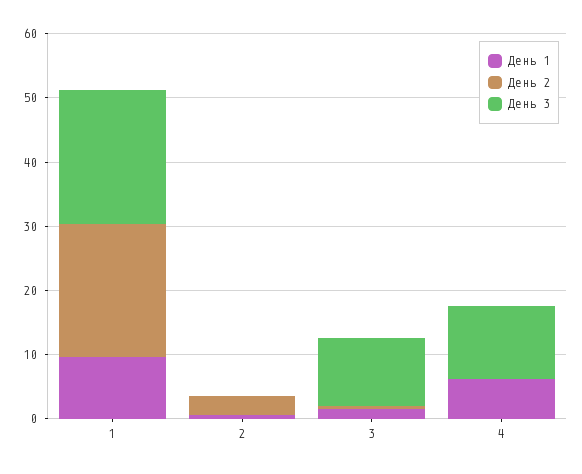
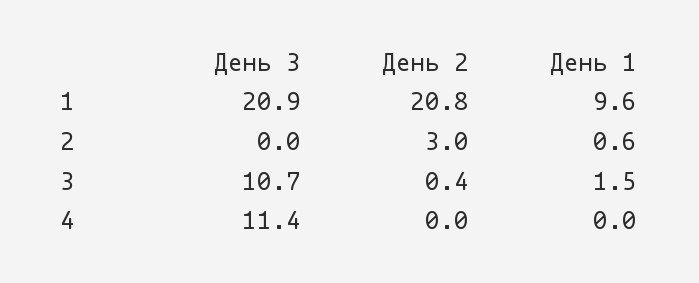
  {
    "День 1": {
      "1": 9.6,
      "2": 0.6,
      "3": 1.5,
-     "4": 6
+     "4": 0
    },
    "День 2": {
      "1": 20.8,
      "2": 3,
      "3": 0.4,
      "4": 0
    },
    "День 3": {
      "1": 20.9,
      "2": 0,
      "3": 10.7,
      "4": 11.4
    }
  }

